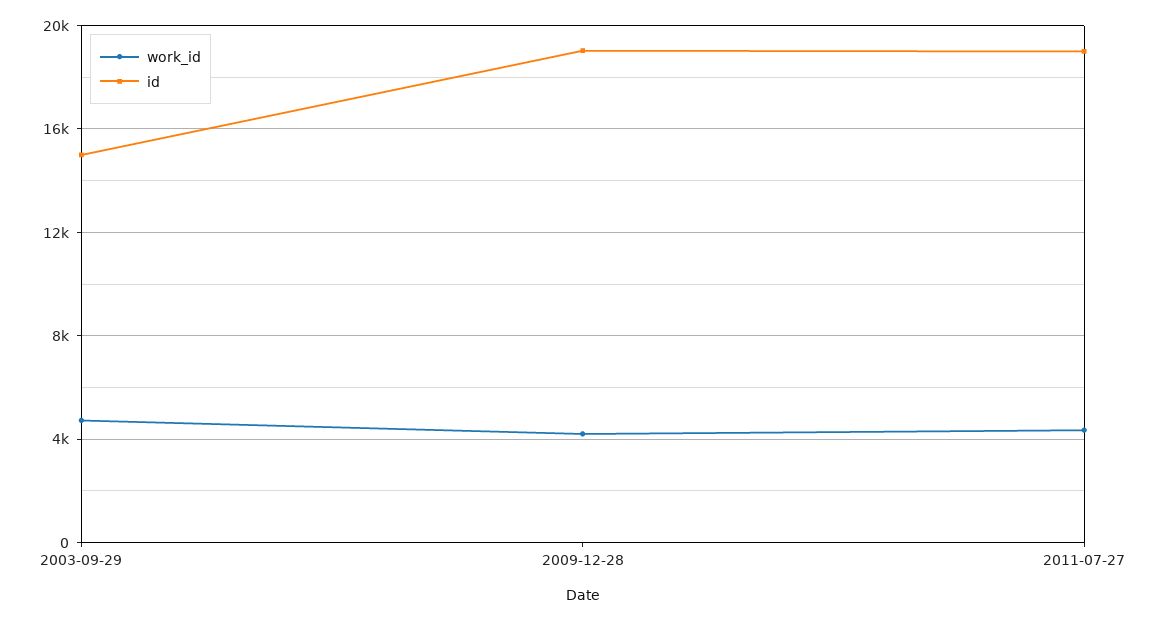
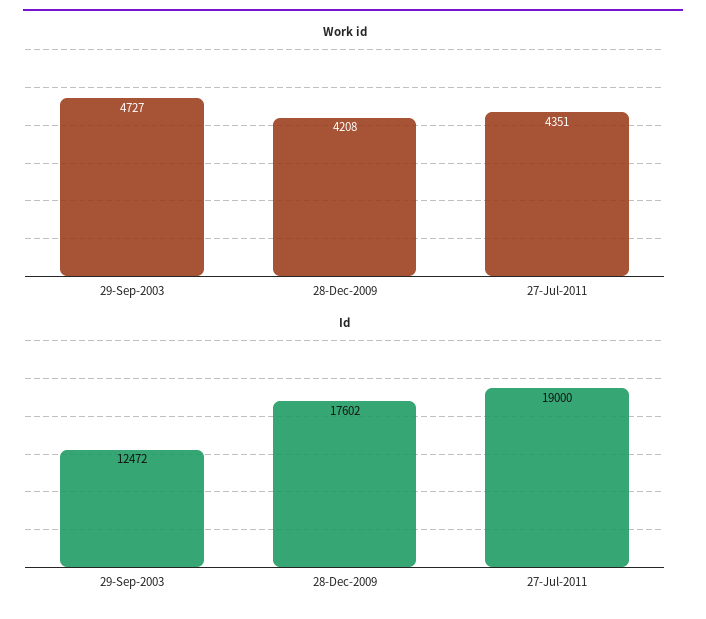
  {
    "work_id": {
      "2003-09-29": 4727,
      "2009-12-28": 4208,
      "2011-07-27": 4351
    },
    "id": {
-     "2003-09-29": 15000,
+     "2003-09-29": 12472,
-     "2009-12-28": 19000,
+     "2009-12-28": 17602,
      "2011-07-27": 19000
    }
  }

